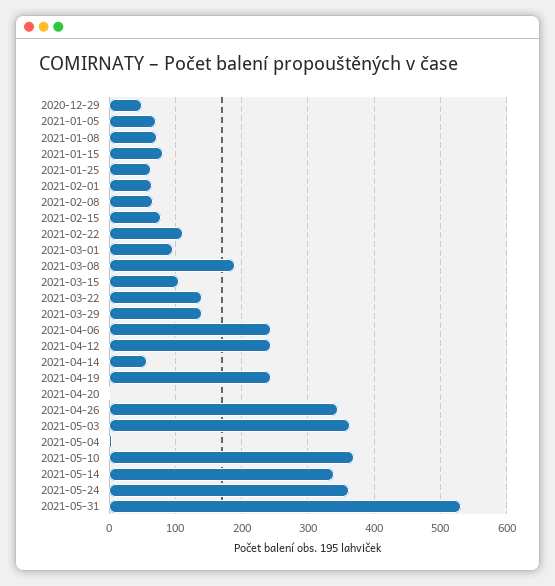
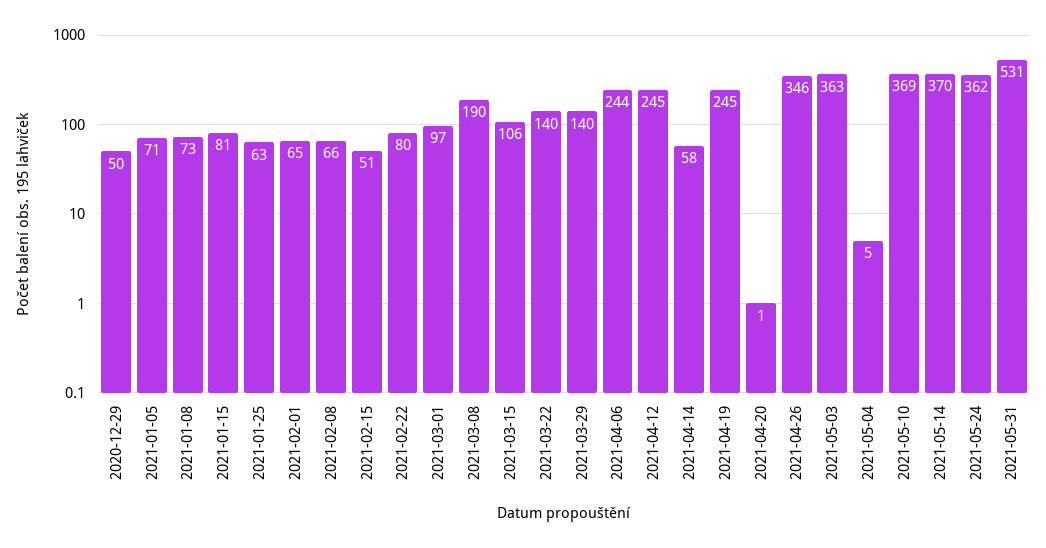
  {
    "2020-12-29": 50,
    "2021-01-05": 71,
    "2021-01-08": 73,
    "2021-01-15": 81,
    "2021-01-25": 63,
    "2021-02-01": 65,
    "2021-02-08": 66,
-   "2021-02-15": 80,
+   "2021-02-15": 51,
-   "2021-02-22": 110,
+   "2021-02-22": 80,
    "2021-03-01": 97,
    "2021-03-08": 190,
    "2021-03-15": 106,
    "2021-03-22": 140,
    "2021-03-29": 140,
    "2021-04-06": 244,
    "2021-04-12": 245,
    "2021-04-14": 58,
    "2021-04-19": 245,
    "2021-04-20": 1,
    "2021-04-26": 346,
    "2021-05-03": 363,
    "2021-05-04": 5,
    "2021-05-10": 369,
-   "2021-05-14": 340,
+   "2021-05-14": 370,
    "2021-05-24": 362,
    "2021-05-31": 531
  }

